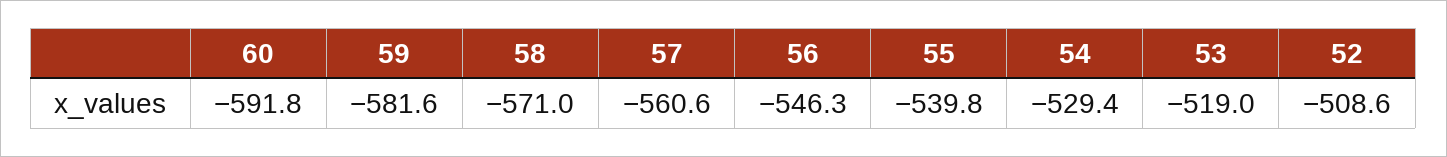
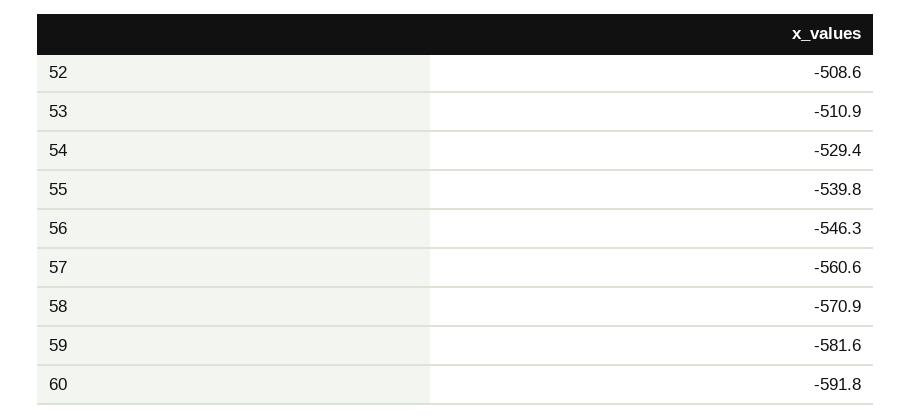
  {
    "60": -591.8,
    "59": -581.6,
-   "58": -571,
+   "58": -570.9,
    "57": -560.6,
    "56": -546.3,
    "55": -539.8,
    "54": -529.4,
-   "53": -519,
+   "53": -510.9,
    "52": -508.6
  }

